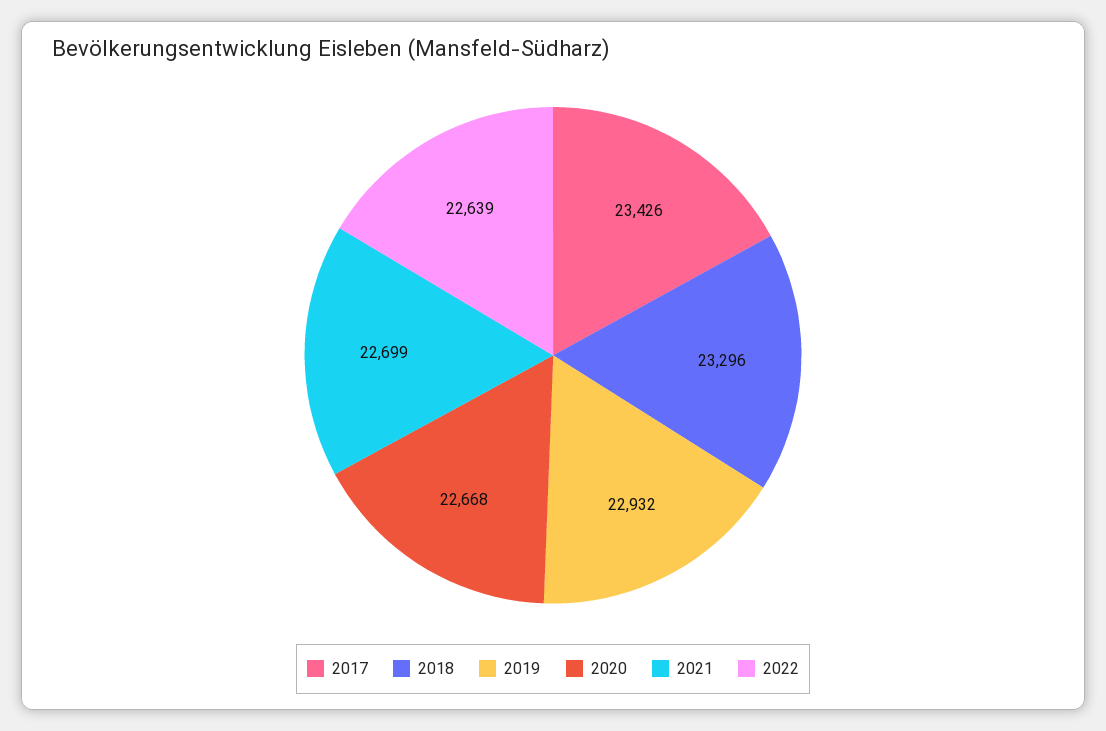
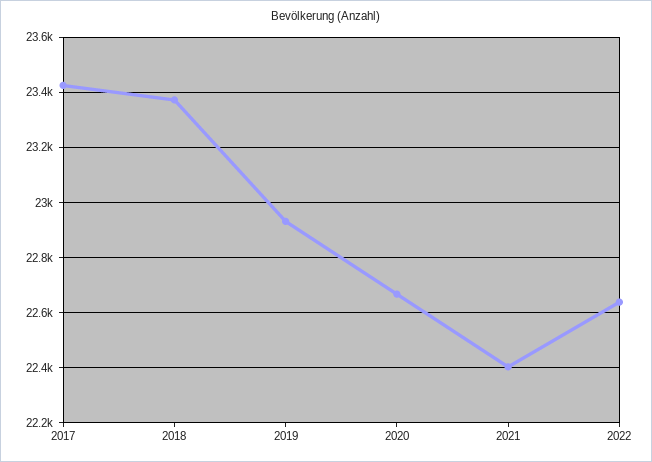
  {
    "2017": 23426,
-   "2018": 23296,
+   "2018": 23375,
    "2019": 22932,
    "2020": 22668,
-   "2021": 22699,
+   "2021": 22400,
    "2022": 22639
  }

